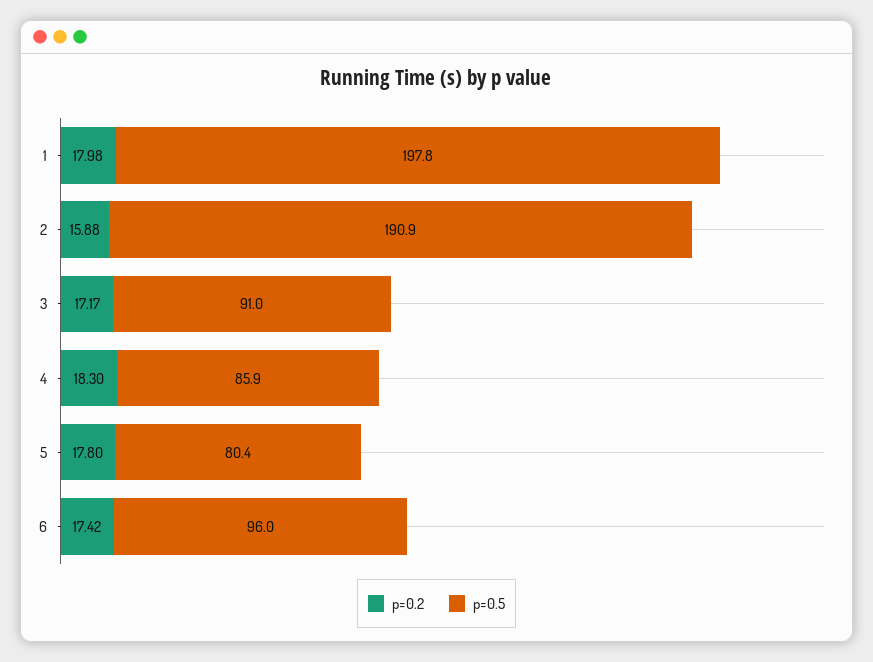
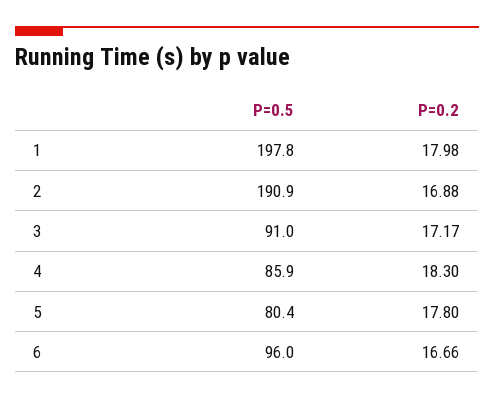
  {
    "p=0.2": {
      "1": 17.98,
-     "2": 15.88,
+     "2": 16.88,
      "3": 17.17,
      "4": 18.3,
      "5": 17.8,
-     "6": 17.42
+     "6": 16.66
    },
    "p=0.5": {
      "1": 197.8,
      "2": 190.9,
      "3": 91,
      "4": 85.9,
      "5": 80.4,
      "6": 96
    }
  }

